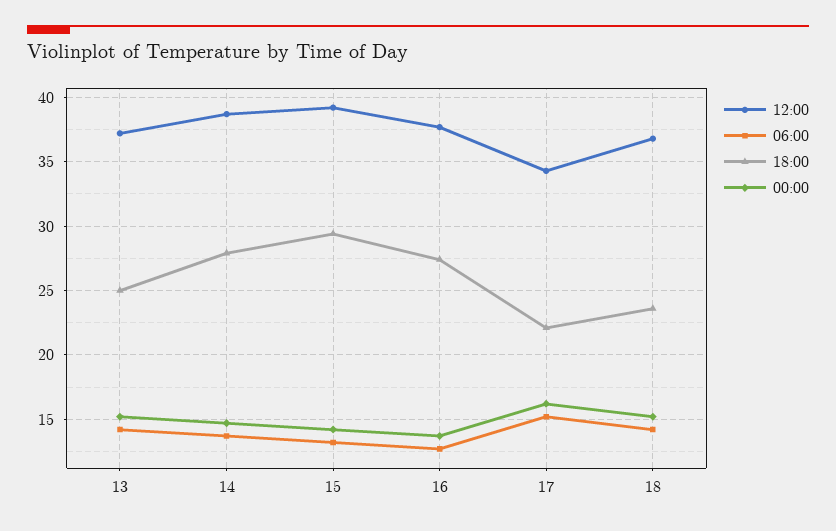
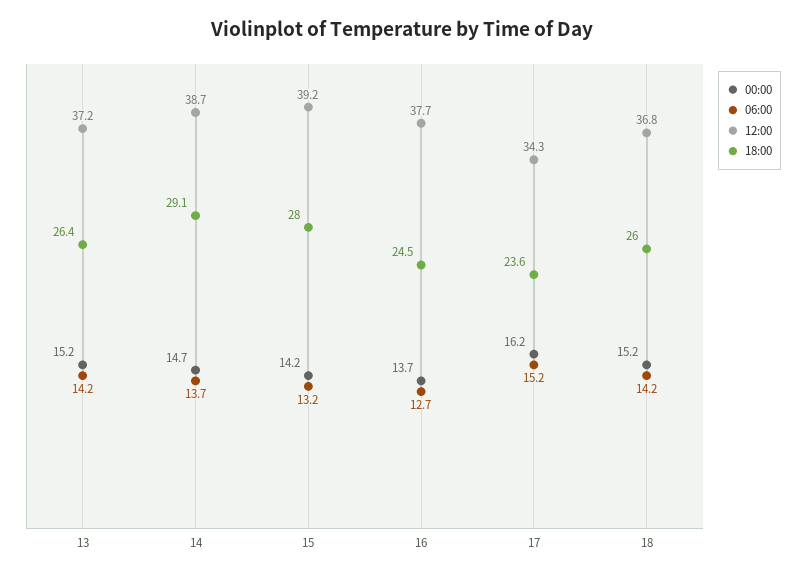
  {
    "12:00": {
      "13": 37.2,
      "14": 38.7,
      "15": 39.2,
      "16": 37.7,
      "17": 34.3,
      "18": 36.8
    },
    "06:00": {
      "13": 14.2,
      "14": 13.7,
      "15": 13.2,
      "16": 12.7,
      "17": 15.2,
      "18": 14.2
    },
    "18:00": {
-     "13": 25,
+     "13": 26.4,
-     "14": 28,
+     "14": 29.1,
-     "15": 29.5,
+     "15": 28,
-     "16": 27.5,
+     "16": 24.5,
-     "17": 22,
+     "17": 23.6,
-     "18": 23.5
+     "18": 26
    },
    "00:00": {
      "13": 15.2,
      "14": 14.7,
      "15": 14.2,
      "16": 13.7,
      "17": 16.2,
      "18": 15.2
    }
  }

